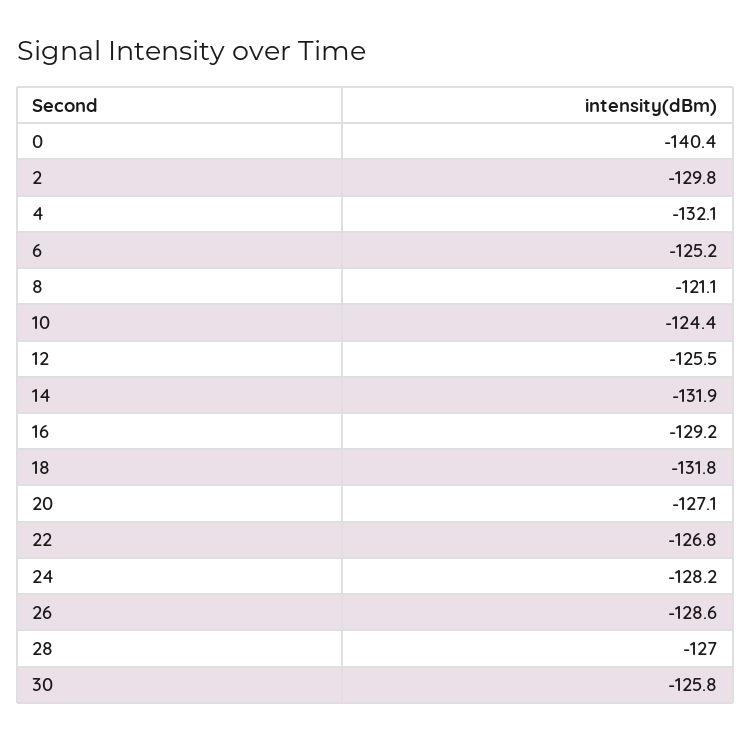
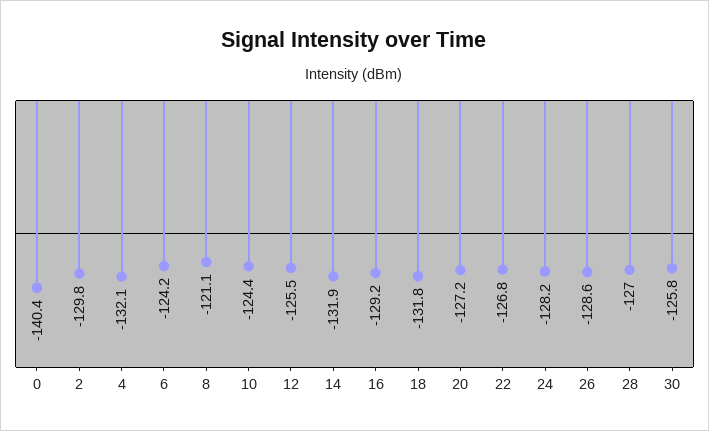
  {
    "0": -140.4,
    "2": -129.8,
    "4": -132.1,
-   "6": -125.2,
+   "6": -124.2,
    "8": -121.1,
    "10": -124.4,
    "12": -125.5,
    "14": -131.9,
    "16": -129.2,
    "18": -131.8,
-   "20": -127.1,
+   "20": -127.2,
    "22": -126.8,
    "24": -128.2,
    "26": -128.6,
    "28": -127,
    "30": -125.8
  }

